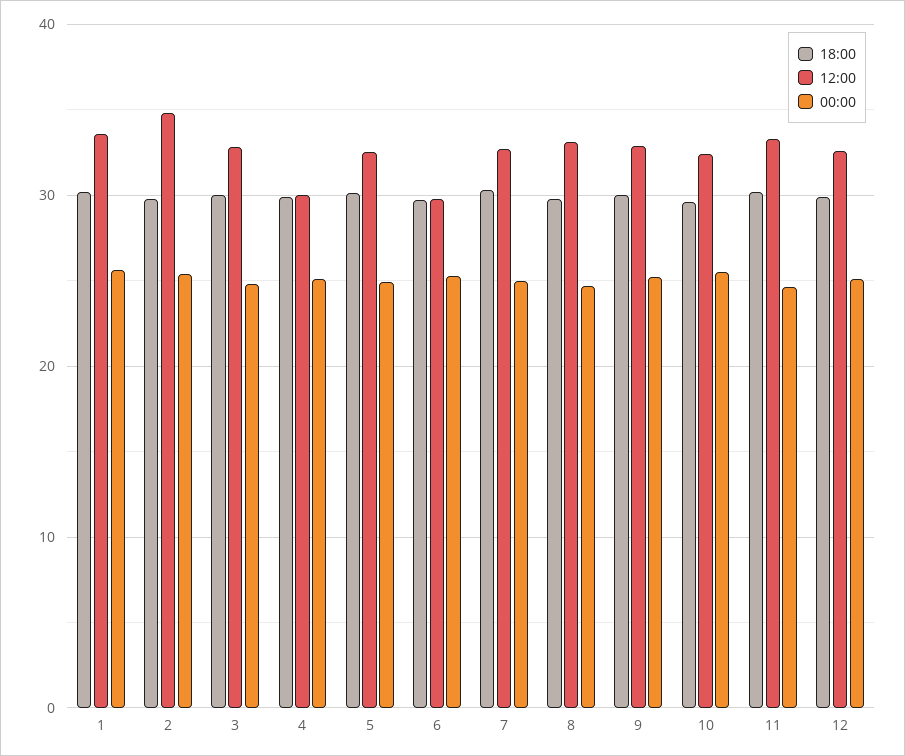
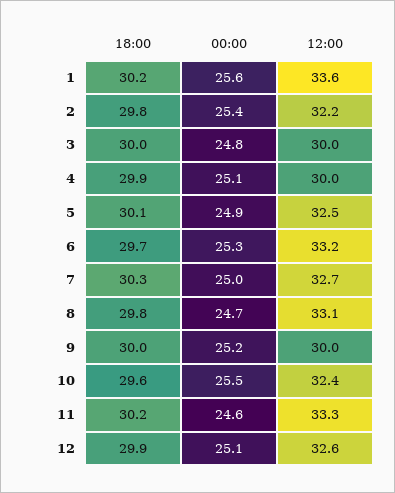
  {
    "18:00": {
      "1": 30.2,
      "2": 29.8,
      "3": 30,
      "4": 29.9,
      "5": 30.1,
      "6": 29.7,
      "7": 30.3,
      "8": 29.8,
      "9": 30,
      "10": 29.6,
      "11": 30.2,
      "12": 29.9
    },
    "12:00": {
      "1": 33.6,
-     "2": 35,
+     "2": 32.2,
-     "3": 33,
+     "3": 30,
      "4": 30,
      "5": 32.5,
-     "6": 30,
+     "6": 33.2,
      "7": 32.7,
      "8": 33.1,
-     "9": 33,
+     "9": 30,
      "10": 32.4,
      "11": 33.3,
      "12": 32.6
    },
    "00:00": {
      "1": 25.6,
      "2": 25.4,
      "3": 24.8,
      "4": 25.1,
      "5": 24.9,
      "6": 25.3,
      "7": 25,
      "8": 24.7,
      "9": 25.2,
      "10": 25.5,
      "11": 24.6,
      "12": 25.1
    }
  }

